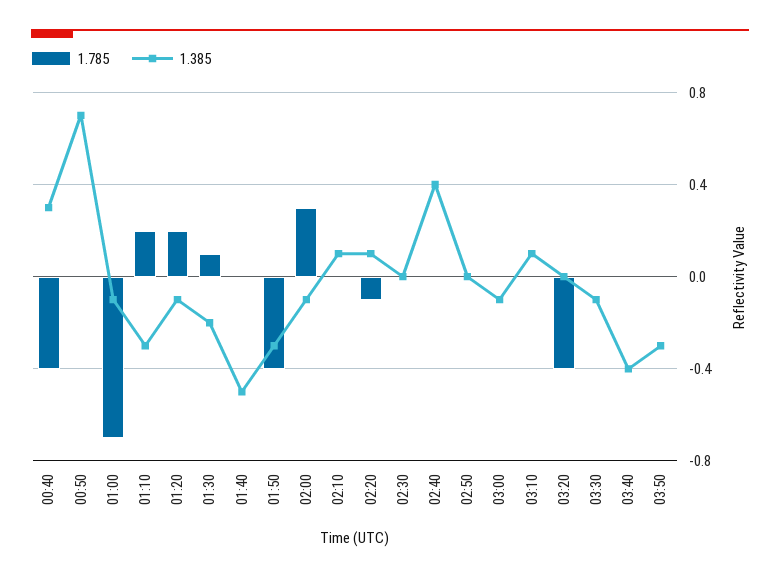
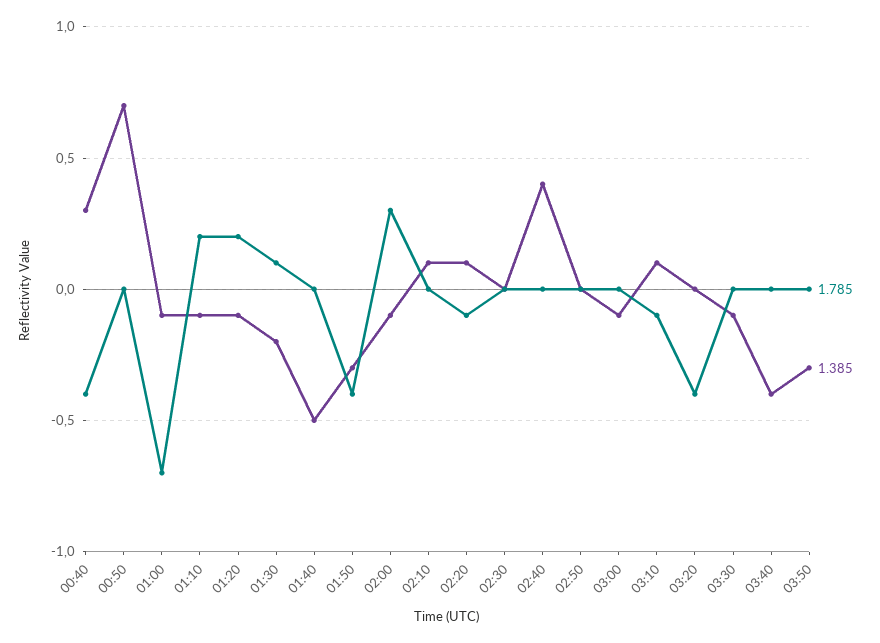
  {
    "1.785": {
      "00:40": -0.4,
      "00:50": 0,
      "01:00": -0.7,
      "01:10": 0.2,
      "01:20": 0.2,
      "01:30": 0.1,
      "01:40": 0,
      "01:50": -0.4,
      "02:00": 0.3,
      "02:10": 0,
      "02:20": -0.1,
      "02:30": 0,
      "02:40": 0,
      "02:50": 0,
      "03:00": 0,
-     "03:10": 0,
+     "03:10": -0.1,
      "03:20": -0.4,
      "03:30": 0,
      "03:40": 0,
      "03:50": 0
    },
    "1.385": {
      "00:40": 0.3,
      "00:50": 0.7,
      "01:00": -0.1,
-     "01:10": -0.3,
+     "01:10": -0.1,
      "01:20": -0.1,
      "01:30": -0.2,
      "01:40": -0.5,
      "01:50": -0.3,
      "02:00": -0.1,
      "02:10": 0.1,
      "02:20": 0.1,
      "02:30": 0,
      "02:40": 0.4,
      "02:50": 0,
      "03:00": -0.1,
      "03:10": 0.1,
      "03:20": 0,
      "03:30": -0.1,
      "03:40": -0.4,
      "03:50": -0.3
    }
  }

